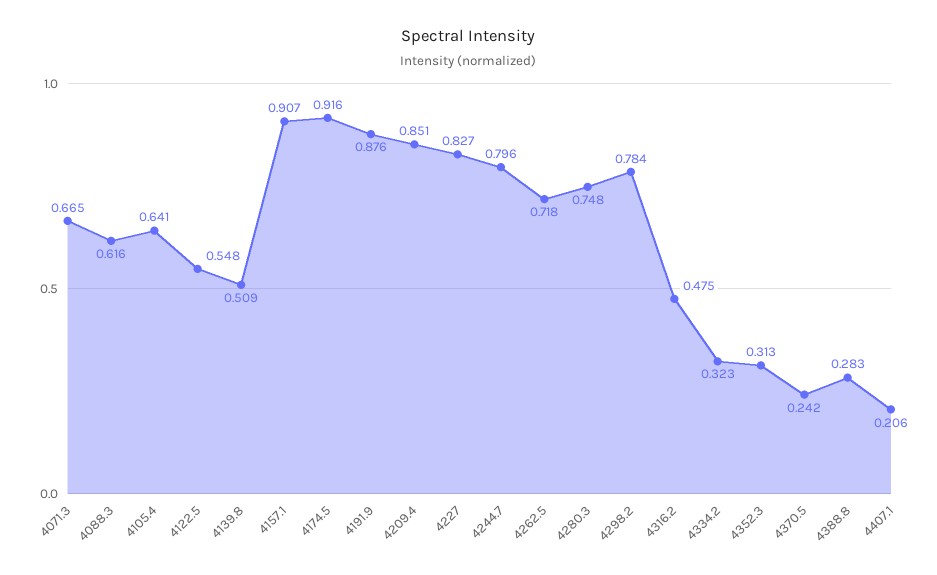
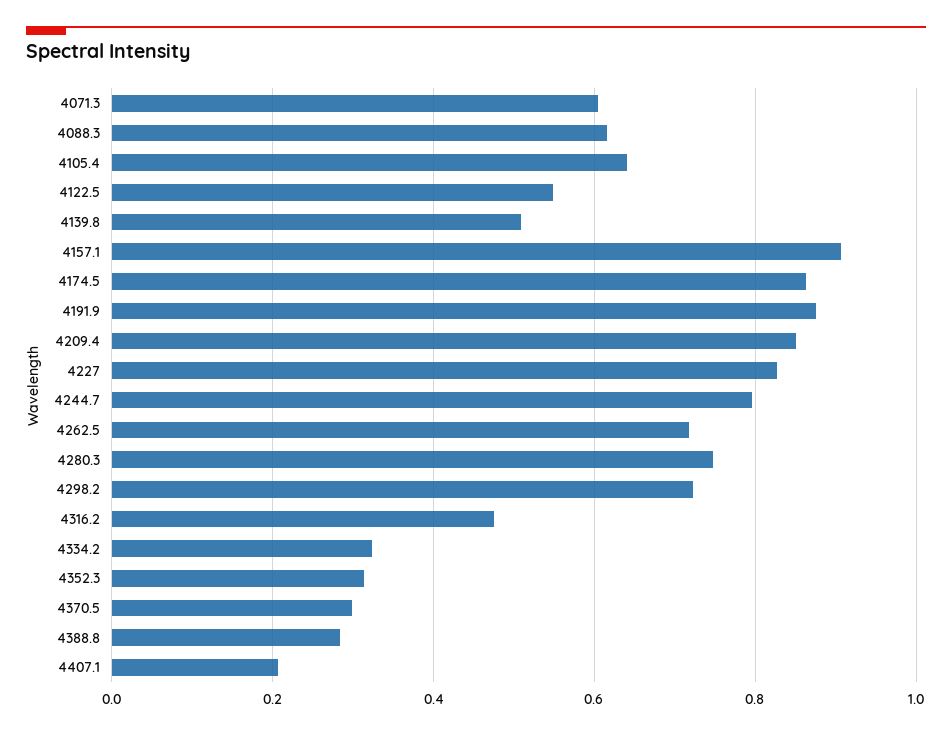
  {
-   "4071.3": 0.665,
+   "4071.3": 0.6,
    "4088.3": 0.616,
    "4105.4": 0.641,
    "4122.5": 0.548,
    "4139.8": 0.509,
    "4157.1": 0.907,
-   "4174.5": 0.916,
+   "4174.5": 0.86,
    "4191.9": 0.876,
    "4209.4": 0.851,
    "4227": 0.827,
    "4244.7": 0.796,
    "4262.5": 0.718,
    "4280.3": 0.748,
-   "4298.2": 0.784,
+   "4298.2": 0.72,
    "4316.2": 0.475,
    "4334.2": 0.323,
    "4352.3": 0.313,
-   "4370.5": 0.242,
+   "4370.5": 0.3,
    "4388.8": 0.283,
    "4407.1": 0.206
  }

